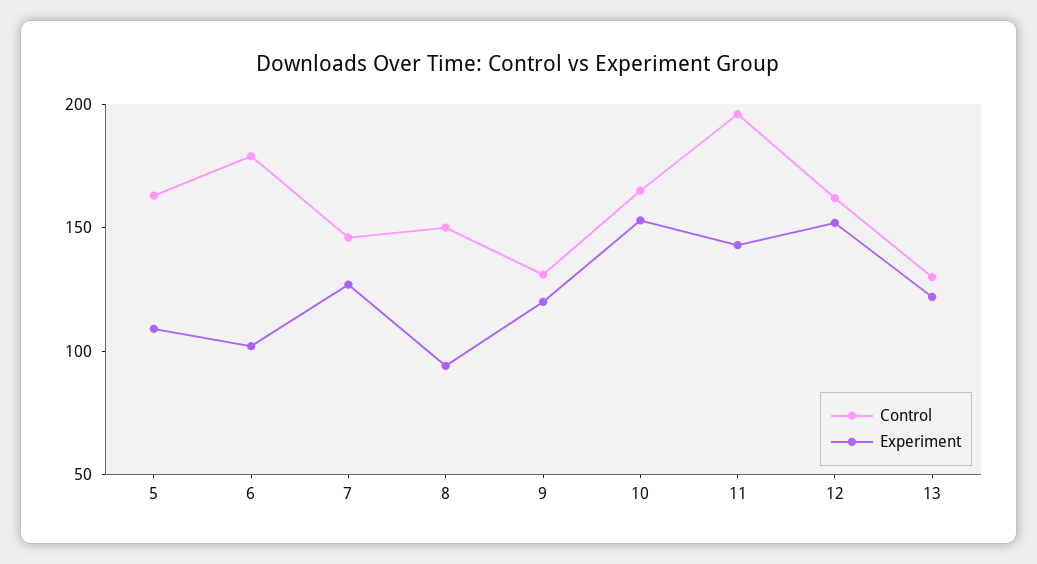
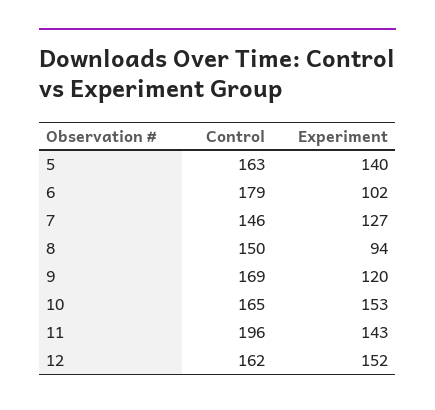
  {
    "Control": {
      "5": 163,
      "6": 179,
      "7": 146,
      "8": 150,
-     "9": 130,
+     "9": 169,
      "10": 165,
      "11": 196,
-     "12": 162,
+     "12": 162
-     "13": 130
    },
    "Experiment": {
-     "5": 110,
+     "5": 140,
      "6": 102,
      "7": 127,
      "8": 94,
      "9": 120,
      "10": 153,
      "11": 143,
-     "12": 152,
+     "12": 152
-     "13": 120
    }
  }

